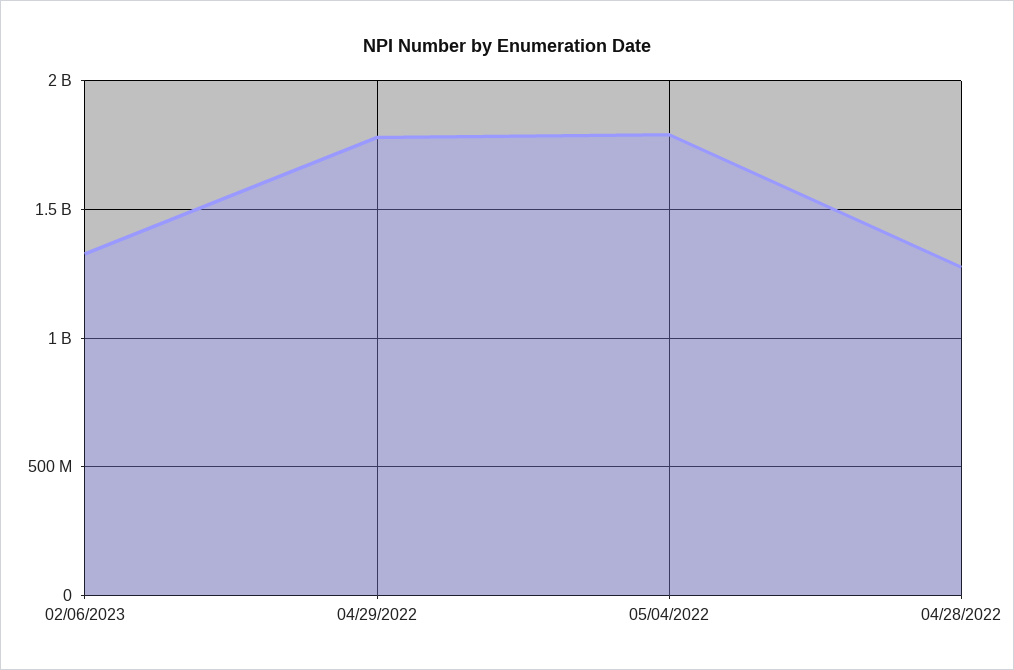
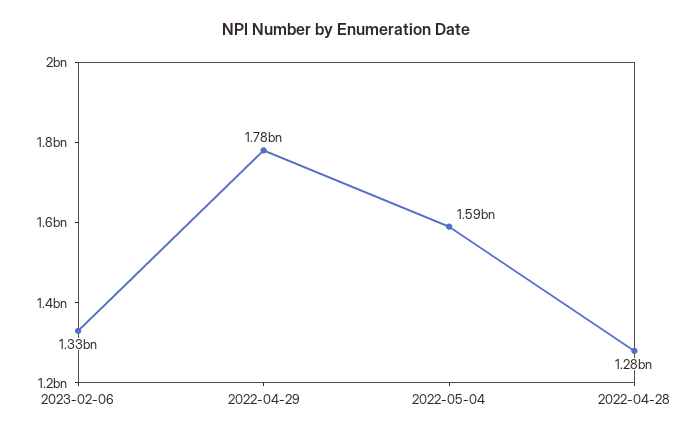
  {
    "02/06/2023": 1330000000,
    "04/29/2022": 1780000000,
-   "05/04/2022": 1800000000,
+   "05/04/2022": 1590000000,
    "04/28/2022": 1280000000
  }

